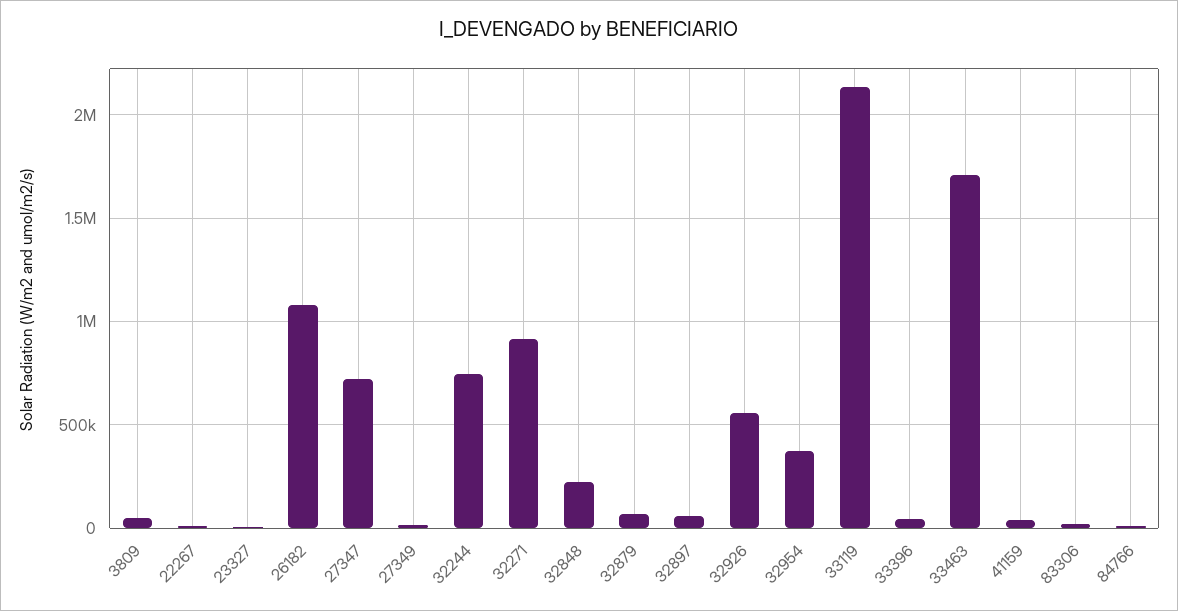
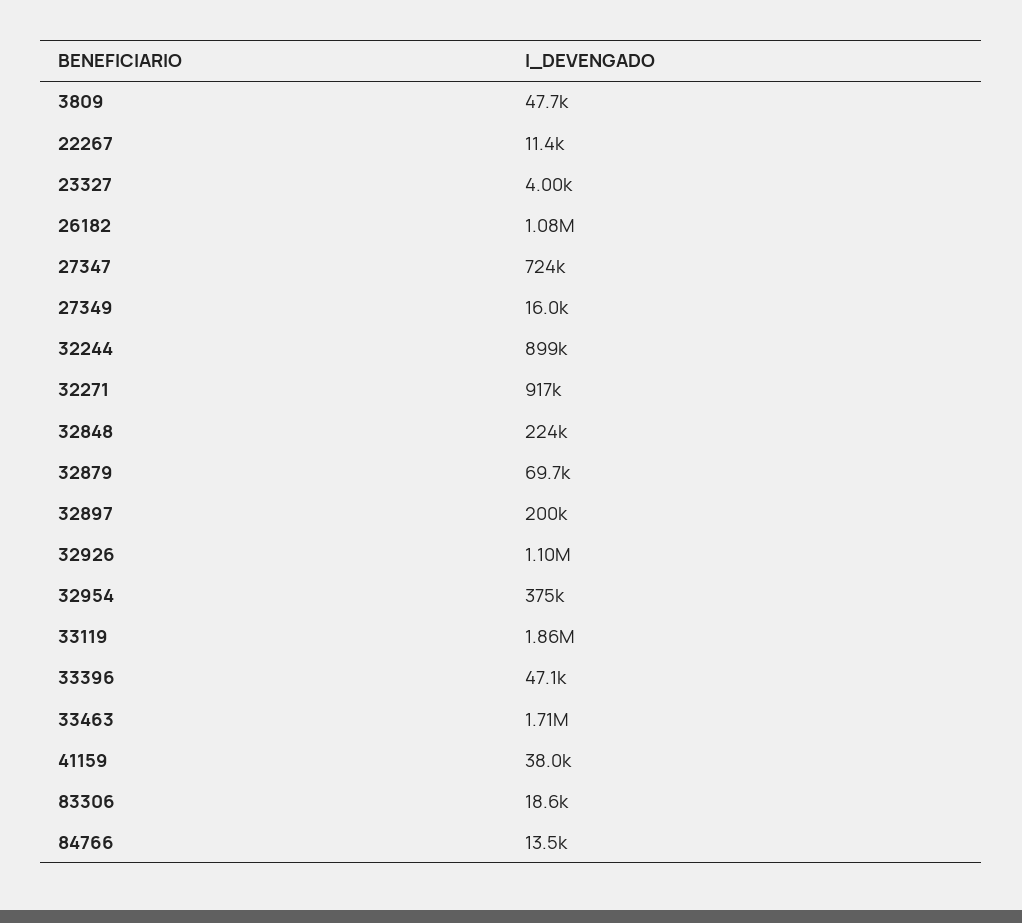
  {
    "3809": 47700,
    "22267": 11400,
    "23327": 4000,
    "26182": 1080000,
    "27347": 724000,
    "27349": 16000,
-   "32244": 750000,
+   "32244": 899000,
    "32271": 917000,
    "32848": 224000,
    "32879": 69700,
-   "32897": 50000,
+   "32897": 200000,
-   "32926": 550000,
+   "32926": 1100000,
    "32954": 375000,
-   "33119": 2150000,
+   "33119": 1860000,
    "33396": 47100,
    "33463": 1710000,
    "41159": 38000,
    "83306": 18600,
    "84766": 13500
  }

